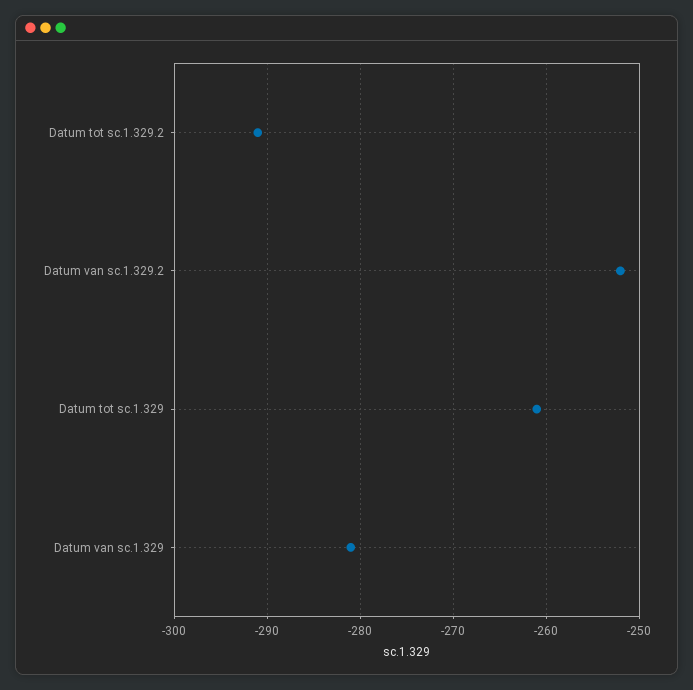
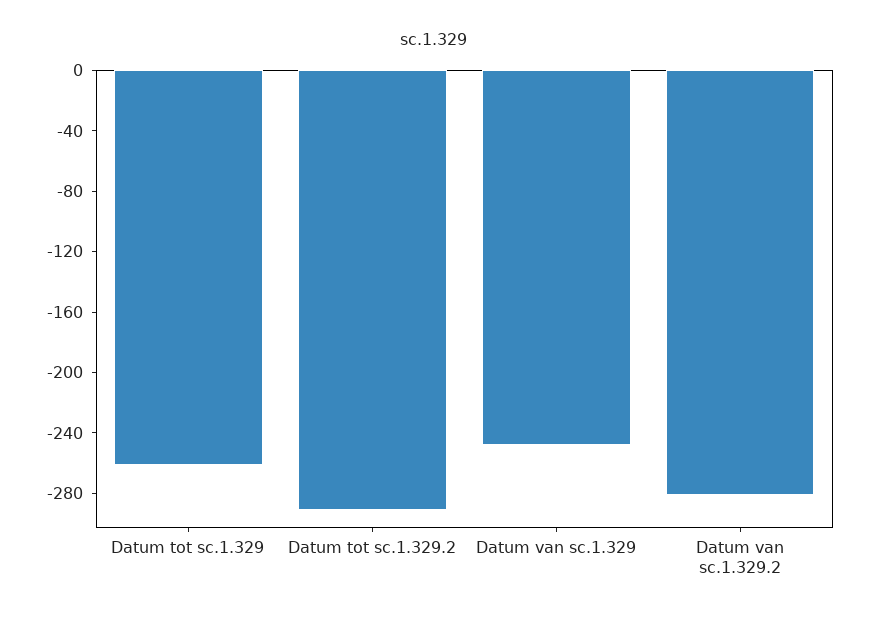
  {
    "Datum tot sc.1.329.2": -291,
-   "Datum van sc.1.329.2": -252,
+   "Datum van sc.1.329.2": -280,
    "Datum tot sc.1.329": -261,
-   "Datum van sc.1.329": -281
+   "Datum van sc.1.329": -250
  }

